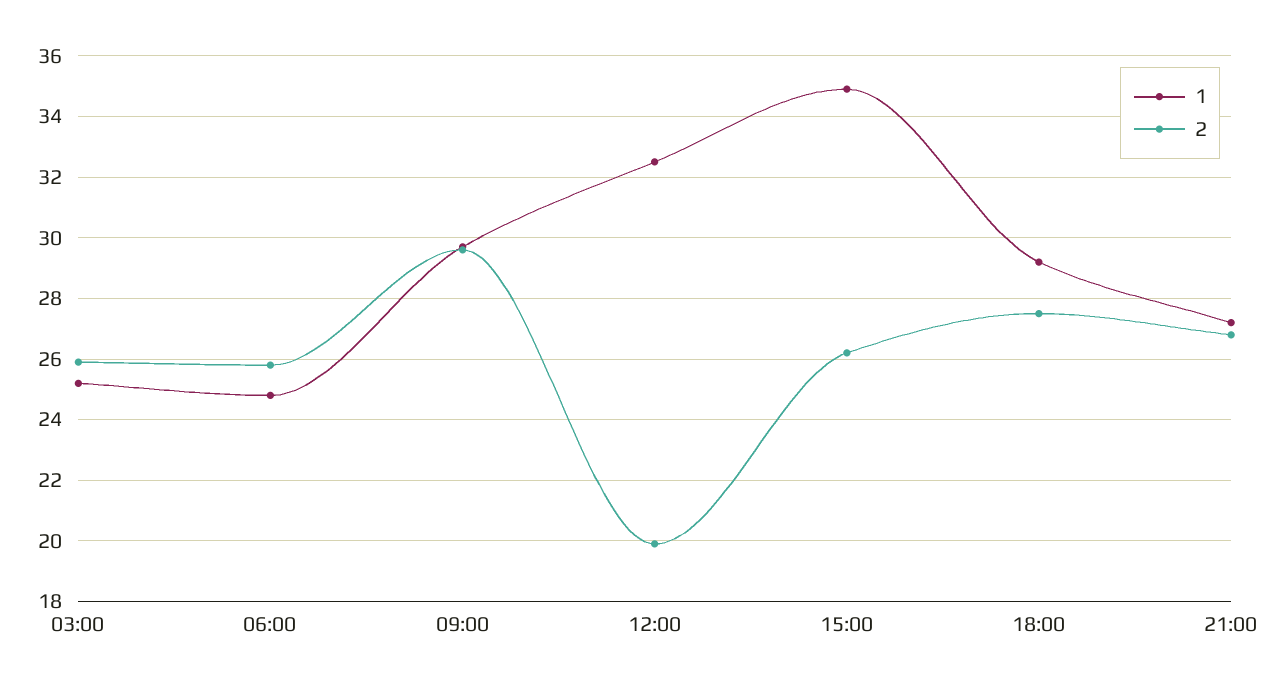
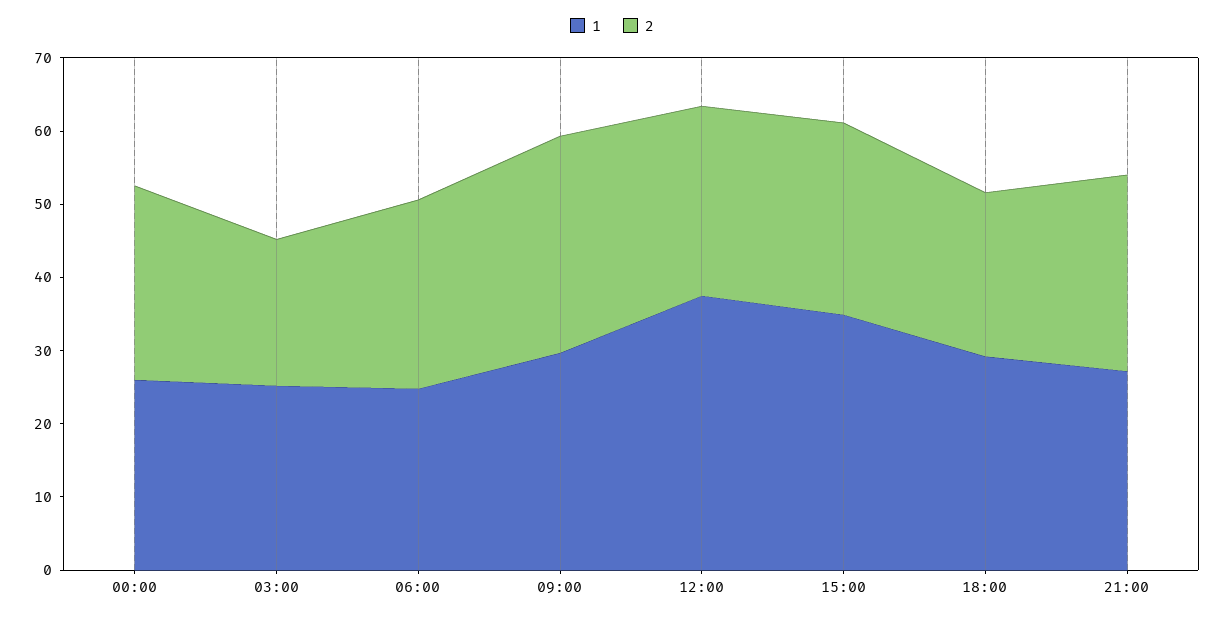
  {
    "1": {
      "03:00": 25,
      "06:00": 25,
      "09:00": 29.5,
-     "12:00": 32.5,
+     "12:00": 38,
      "15:00": 35,
      "18:00": 29,
-     "21:00": 27
+     "21:00": 27,
+     "00:00": 26
    },
    "2": {
-     "03:00": 26,
+     "03:00": 20,
      "06:00": 26,
      "09:00": 29.5,
-     "12:00": 20,
+     "12:00": 26,
      "15:00": 26,
-     "18:00": 27.5,
+     "18:00": 22,
-     "21:00": 27
+     "21:00": 27,
+     "00:00": 26
    }
  }

